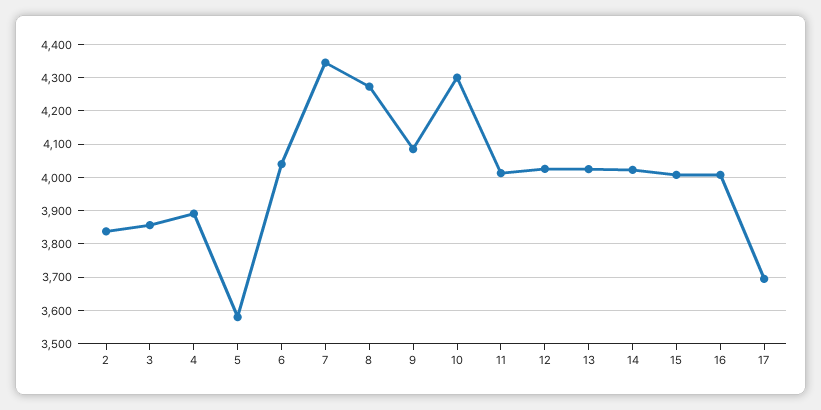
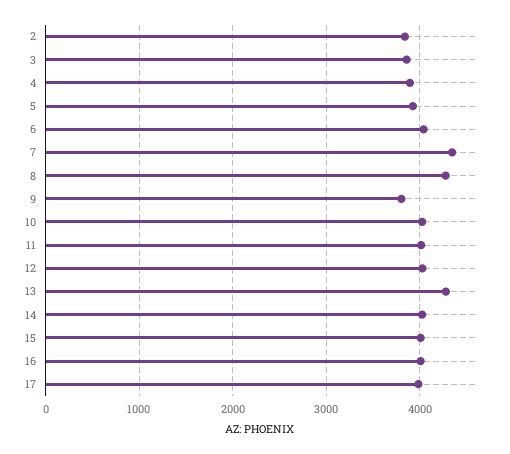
  {
    "2": 3840,
    "3": 3860,
    "4": 3900,
-   "5": 3580,
+   "5": 3900,
    "6": 4040,
    "7": 4340,
    "8": 4280,
-   "9": 4080,
+   "9": 3800,
-   "10": 4300,
+   "10": 4000,
    "11": 4020,
    "12": 4020,
-   "13": 4020,
+   "13": 4300,
    "14": 4020,
    "15": 4000,
    "16": 4000,
-   "17": 3700
+   "17": 4000
  }

